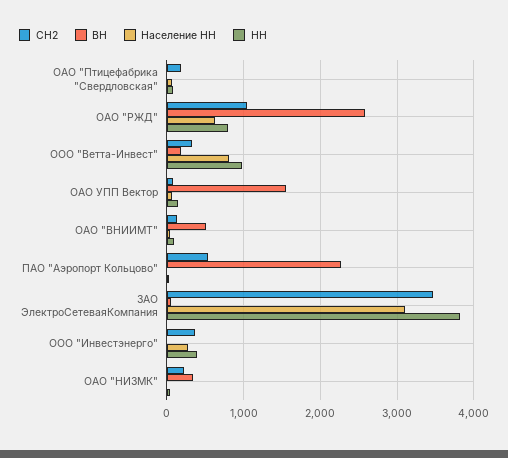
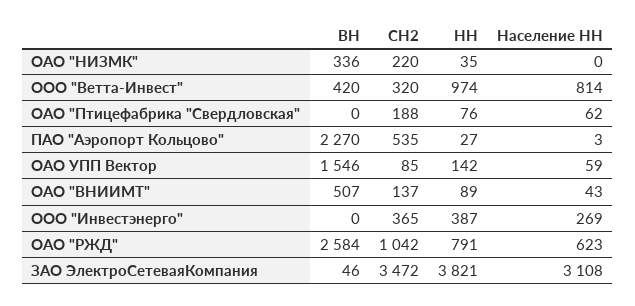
  {
    "СН2": {
      "ОАО \"Птицефабрика \"Свердловская\"": 188,
      "ОАО \"РЖД\"": 1042,
      "ООО \"Ветта-Инвест\"": 320,
      "ОАО УПП Вектор": 85,
      "ОАО \"ВНИИМТ\"": 137,
      "ПАО \"Аэропорт Кольцово\"": 535,
      "ЗАО ЭлектроСетеваяКомпания": 3472,
      "ООО \"Инвестэнерго\"": 365,
      "ОАО \"НИЗМК\"": 220
    },
    "ВН": {
      "ОАО \"Птицефабрика \"Свердловская\"": 0,
      "ОАО \"РЖД\"": 2584,
-     "ООО \"Ветта-Инвест\"": 200,
+     "ООО \"Ветта-Инвест\"": 420,
      "ОАО УПП Вектор": 1546,
      "ОАО \"ВНИИМТ\"": 507,
      "ПАО \"Аэропорт Кольцово\"": 2270,
      "ЗАО ЭлектроСетеваяКомпания": 46,
      "ООО \"Инвестэнерго\"": 0,
      "ОАО \"НИЗМК\"": 336
    },
    "Население НН": {
      "ОАО \"Птицефабрика \"Свердловская\"": 62,
      "ОАО \"РЖД\"": 623,
      "ООО \"Ветта-Инвест\"": 814,
      "ОАО УПП Вектор": 59,
      "ОАО \"ВНИИМТ\"": 43,
      "ПАО \"Аэропорт Кольцово\"": 3,
      "ЗАО ЭлектроСетеваяКомпания": 3108,
      "ООО \"Инвестэнерго\"": 269,
      "ОАО \"НИЗМК\"": 0
    },
    "НН": {
      "ОАО \"Птицефабрика \"Свердловская\"": 76,
      "ОАО \"РЖД\"": 791,
      "ООО \"Ветта-Инвест\"": 974,
      "ОАО УПП Вектор": 142,
      "ОАО \"ВНИИМТ\"": 89,
      "ПАО \"Аэропорт Кольцово\"": 27,
      "ЗАО ЭлектроСетеваяКомпания": 3821,
      "ООО \"Инвестэнерго\"": 387,
      "ОАО \"НИЗМК\"": 35
    }
  }

